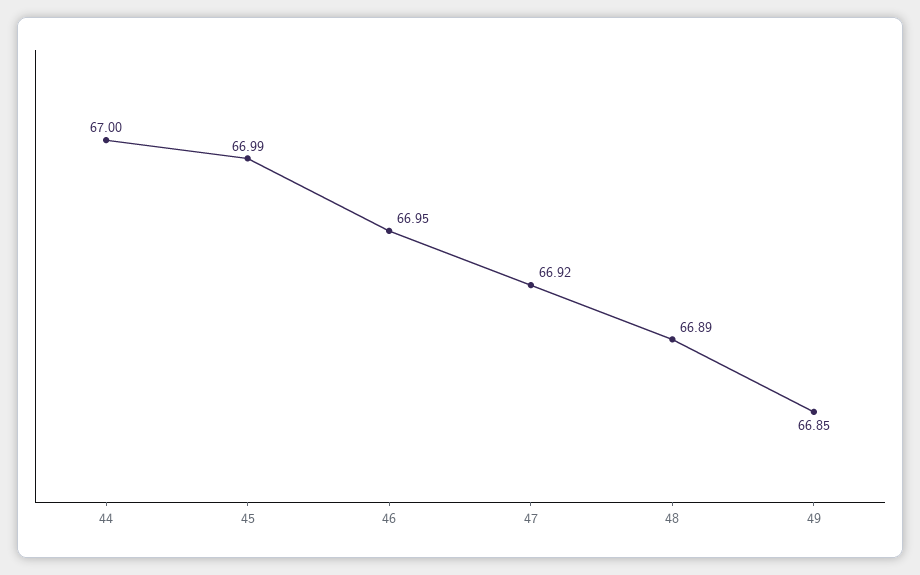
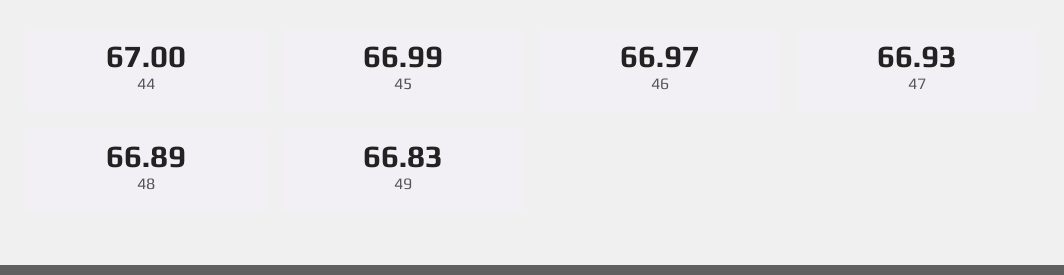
  {
    "44": 67,
    "45": 66.99,
-   "46": 66.95,
+   "46": 66.97,
-   "47": 66.92,
+   "47": 66.93,
    "48": 66.89,
-   "49": 66.85
+   "49": 66.83
  }

